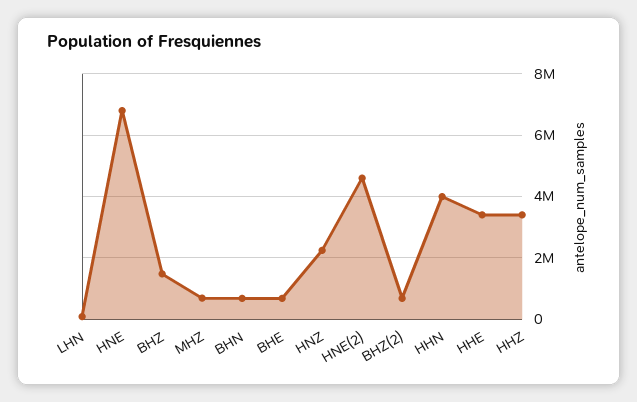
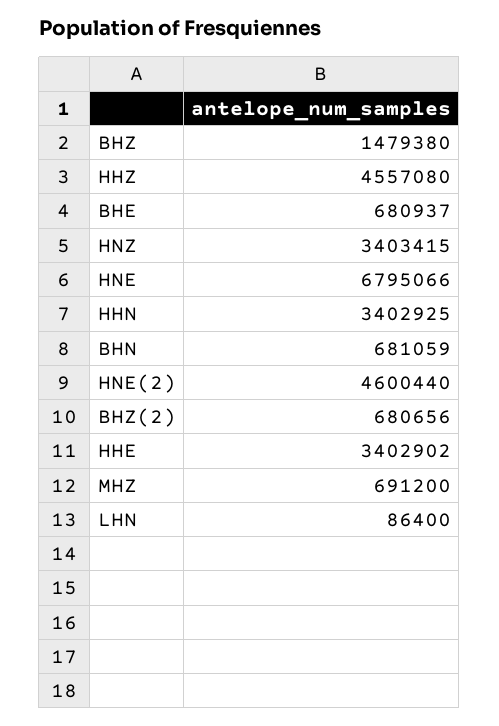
  {
    "LHN": 86400,
    "HNE": 6795066,
    "BHZ": 1479380,
    "MHZ": 691200,
    "BHN": 681059,
    "BHE": 680937,
-   "HNZ": 2200000,
+   "HNZ": 3403415,
    "HNE(2)": 4600440,
    "BHZ(2)": 680656,
-   "HHN": 4000000,
+   "HHN": 3402925,
    "HHE": 3402902,
-   "HHZ": 3400000
+   "HHZ": 4557080
  }

